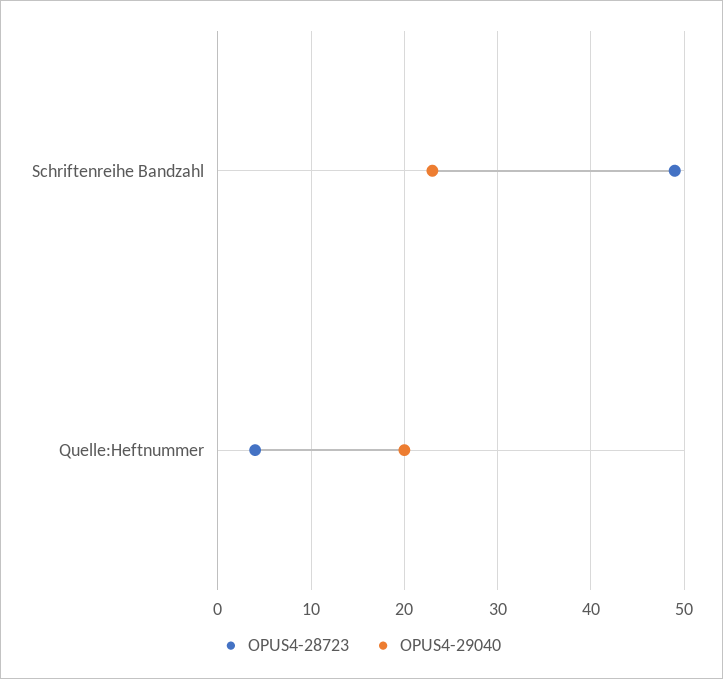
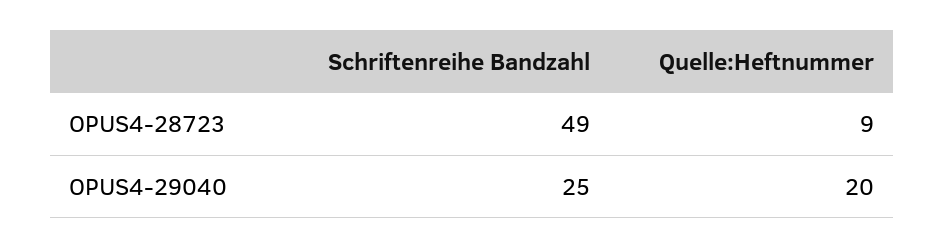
  {
    "OPUS4-28723": {
      "Schriftenreihe Bandzahl": 49,
-     "Quelle:Heftnummer": 4
+     "Quelle:Heftnummer": 9
    },
    "OPUS4-29040": {
-     "Schriftenreihe Bandzahl": 23,
+     "Schriftenreihe Bandzahl": 25,
      "Quelle:Heftnummer": 20
    }
  }

